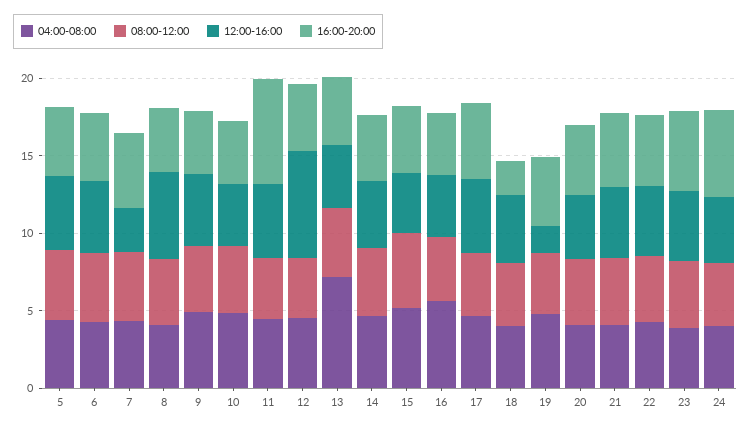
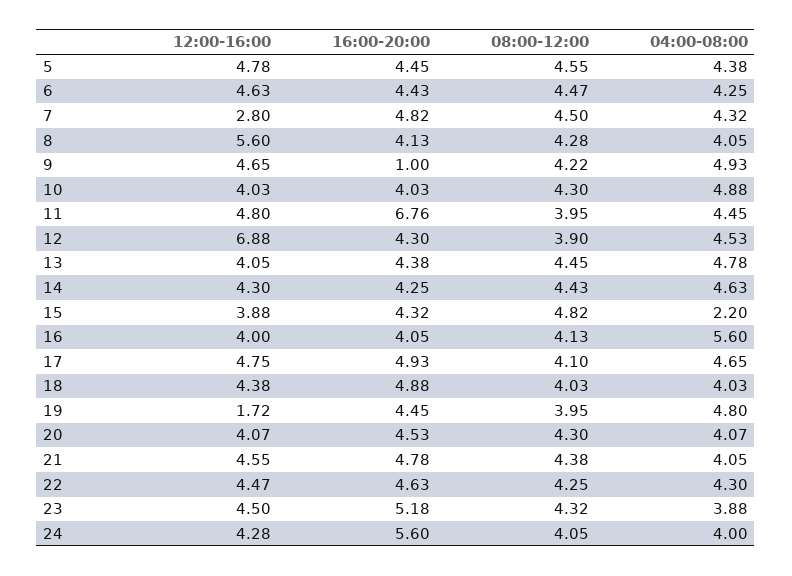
  {
    "04:00-08:00": {
      "5": 4.38,
      "6": 4.25,
      "7": 4.32,
      "8": 4.05,
      "9": 4.93,
      "10": 4.88,
      "11": 4.45,
      "12": 4.53,
-     "13": 7,
+     "13": 4.78,
      "14": 4.63,
-     "15": 5,
+     "15": 2.2,
      "16": 5.6,
      "17": 4.65,
      "18": 4.03,
      "19": 4.8,
      "20": 4.07,
      "21": 4.05,
      "22": 4.3,
      "23": 3.88,
      "24": 4
    },
    "08:00-12:00": {
      "5": 4.55,
      "6": 4.47,
      "7": 4.5,
      "8": 4.28,
      "9": 4.22,
      "10": 4.3,
      "11": 3.95,
      "12": 3.9,
      "13": 4.45,
      "14": 4.43,
      "15": 4.82,
      "16": 4.13,
      "17": 4.1,
      "18": 4.03,
      "19": 3.95,
      "20": 4.3,
      "21": 4.38,
      "22": 4.25,
      "23": 4.32,
      "24": 4.05
    },
    "12:00-16:00": {
      "5": 4.78,
      "6": 4.63,
      "7": 2.8,
      "8": 5.6,
      "9": 4.65,
      "10": 4.03,
      "11": 4.8,
      "12": 6.88,
      "13": 4.05,
      "14": 4.3,
      "15": 3.88,
      "16": 4,
      "17": 4.75,
      "18": 4.38,
      "19": 1.72,
      "20": 4.07,
      "21": 4.55,
      "22": 4.47,
      "23": 4.5,
      "24": 4.28
    },
    "16:00-20:00": {
      "5": 4.45,
      "6": 4.43,
      "7": 4.82,
      "8": 4.13,
-     "9": 4,
+     "9": 1,
      "10": 4.03,
      "11": 6.76,
      "12": 4.3,
      "13": 4.38,
      "14": 4.25,
      "15": 4.32,
      "16": 4.05,
      "17": 4.93,
-     "18": 2,
+     "18": 4.88,
      "19": 4.45,
      "20": 4.53,
      "21": 4.78,
      "22": 4.63,
      "23": 5.18,
      "24": 5.6
    }
  }

